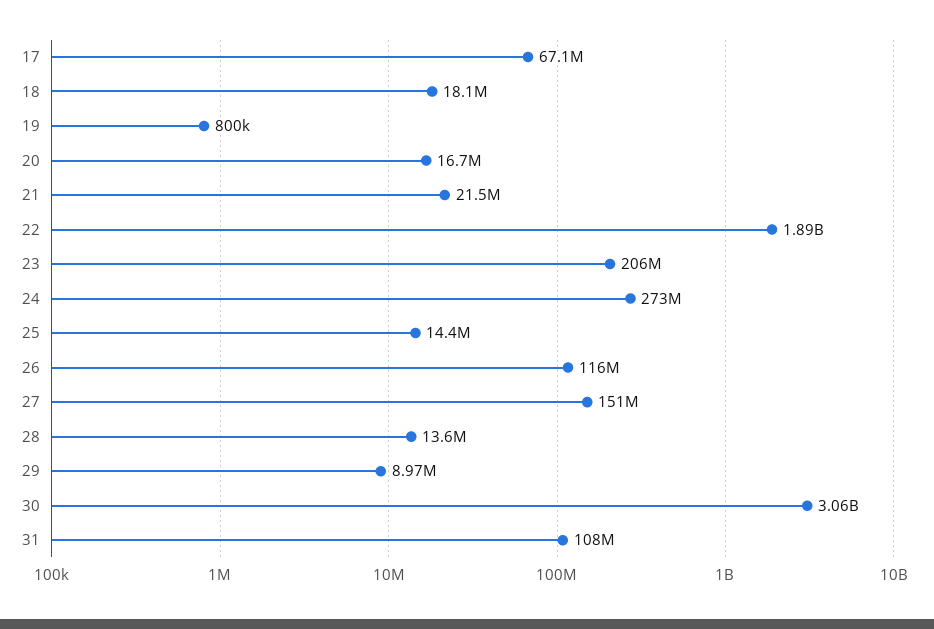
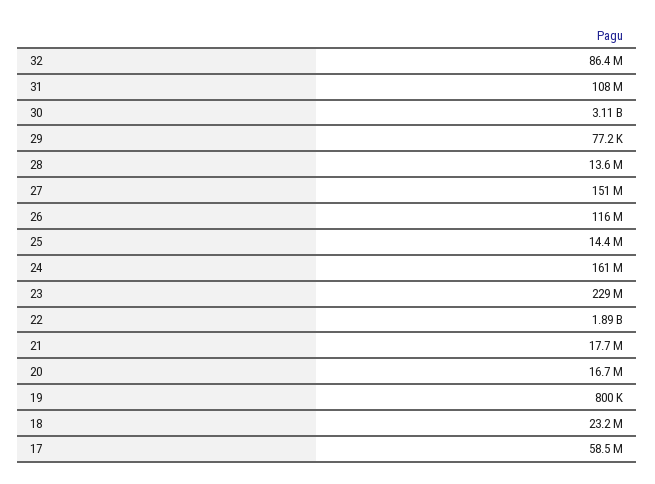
  {
-   "17": 67100000,
+   "17": 58500000,
-   "18": 18100000,
+   "18": 23200000,
    "19": 800000,
    "20": 16700000,
-   "21": 21500000,
+   "21": 17700000,
    "22": 1890000000,
-   "23": 206000000,
+   "23": 229000000,
-   "24": 273000000,
+   "24": 161000000,
    "25": 14400000,
    "26": 116000000,
    "27": 151000000,
    "28": 13600000,
-   "29": 8970000,
+   "29": 77200,
-   "30": 3060000000,
+   "30": 3110000000,
-   "31": 108000000
+   "31": 108000000,
+   "32": 86400000
  }

